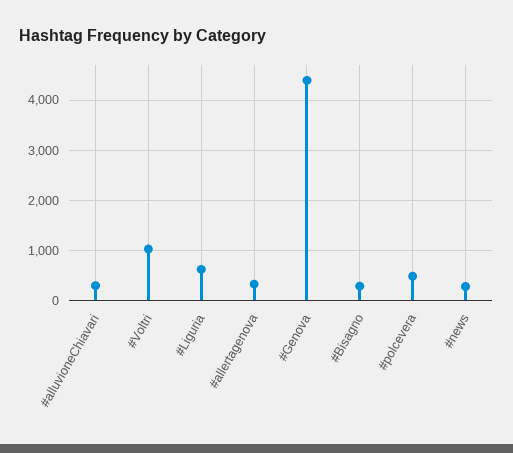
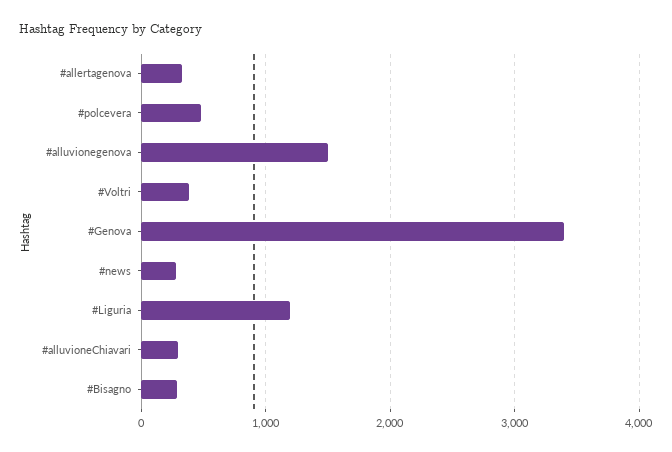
  {
    "#alluvioneChiavari": 300,
-   "#Voltri": 1000,
+   "#Voltri": 400,
-   "#Liguria": 600,
+   "#Liguria": 1200,
    "#allertagenova": 300,
-   "#Genova": 4400,
+   "#Genova": 3400,
    "#Bisagno": 300,
    "#polcevera": 500,
-   "#news": 300
+   "#news": 300,
+   "#alluvionegenova": 1500
  }

